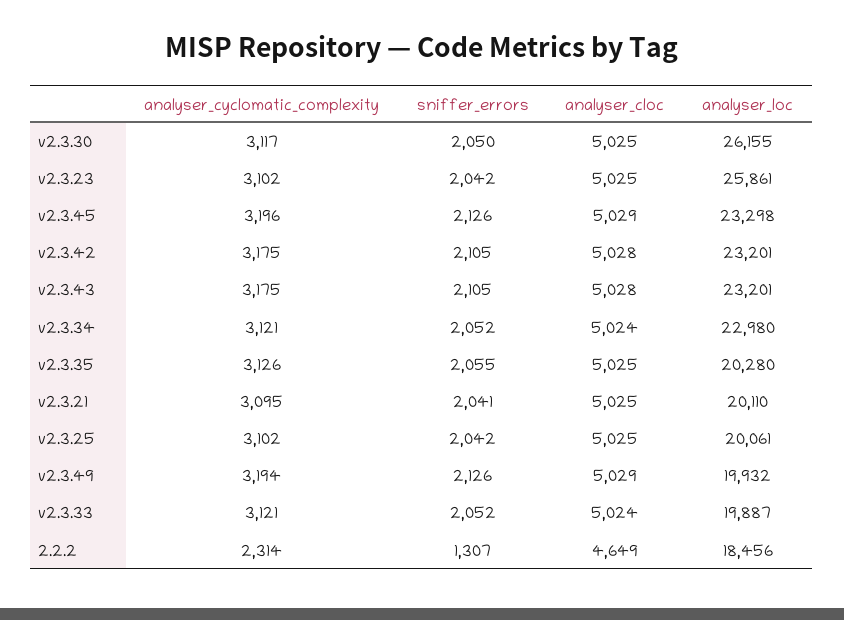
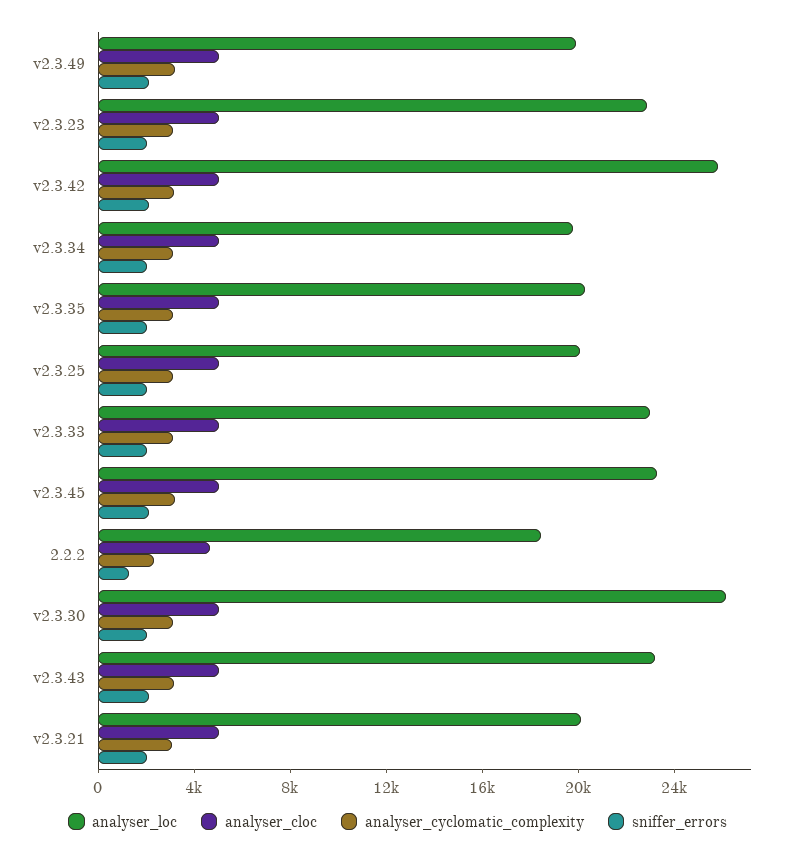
  {
    "analyser_cyclomatic_complexity": {
      "v2.3.30": 3117,
      "v2.3.23": 3102,
      "v2.3.45": 3196,
      "v2.3.42": 3175,
      "v2.3.43": 3175,
      "v2.3.34": 3121,
      "v2.3.35": 3126,
      "v2.3.21": 3095,
      "v2.3.25": 3102,
      "v2.3.49": 3194,
      "v2.3.33": 3121,
      "2.2.2": 2314
    },
    "sniffer_errors": {
      "v2.3.30": 2050,
      "v2.3.23": 2042,
      "v2.3.45": 2126,
      "v2.3.42": 2105,
      "v2.3.43": 2105,
      "v2.3.34": 2052,
      "v2.3.35": 2055,
      "v2.3.21": 2041,
      "v2.3.25": 2042,
      "v2.3.49": 2126,
      "v2.3.33": 2052,
      "2.2.2": 1307
    },
    "analyser_cloc": {
      "v2.3.30": 5025,
      "v2.3.23": 5025,
      "v2.3.45": 5029,
      "v2.3.42": 5028,
      "v2.3.43": 5028,
      "v2.3.34": 5024,
      "v2.3.35": 5025,
      "v2.3.21": 5025,
      "v2.3.25": 5025,
      "v2.3.49": 5029,
      "v2.3.33": 5024,
      "2.2.2": 4649
    },
    "analyser_loc": {
      "v2.3.30": 26155,
-     "v2.3.23": 25861,
+     "v2.3.23": 23000,
      "v2.3.45": 23298,
-     "v2.3.42": 23201,
+     "v2.3.42": 26000,
      "v2.3.43": 23201,
-     "v2.3.34": 22980,
+     "v2.3.34": 20000,
      "v2.3.35": 20280,
      "v2.3.21": 20110,
      "v2.3.25": 20061,
      "v2.3.49": 19932,
-     "v2.3.33": 19887,
+     "v2.3.33": 23000,
      "2.2.2": 18456
    }
  }

